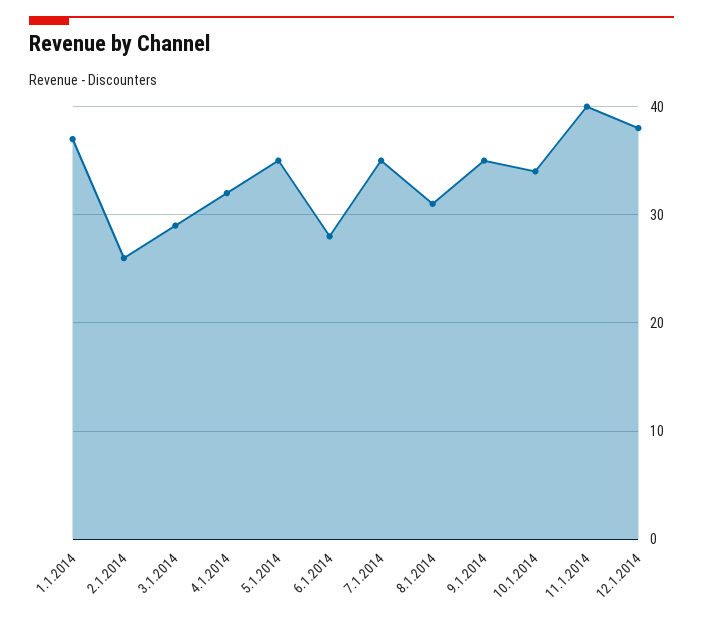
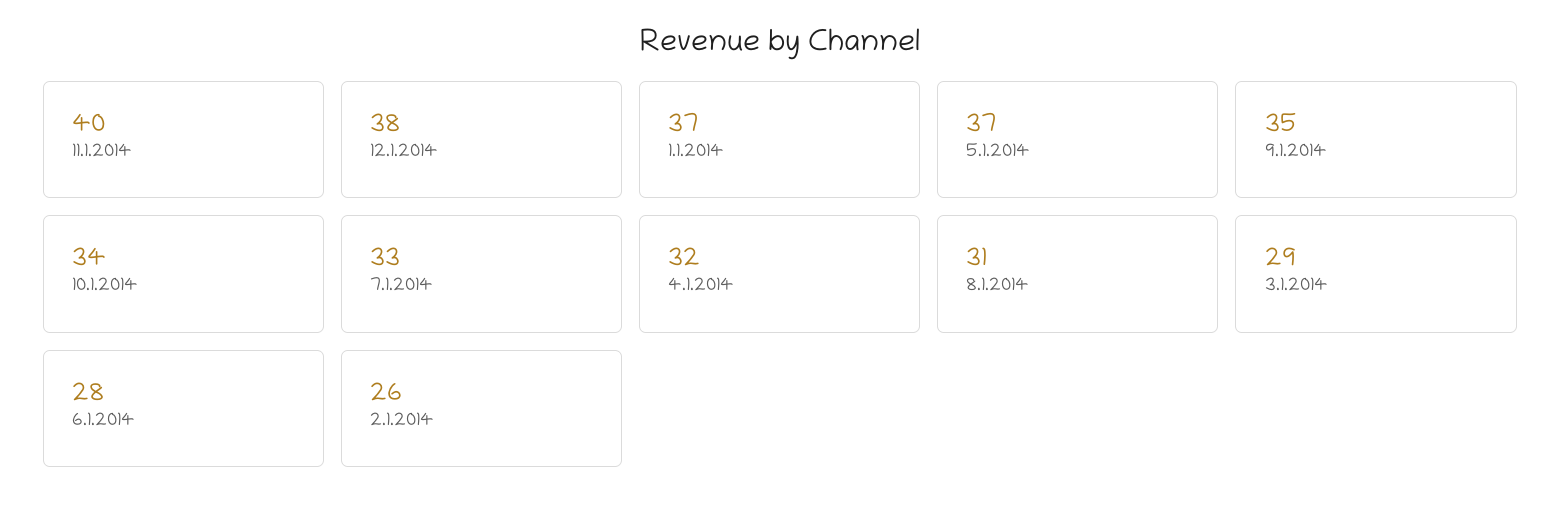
  {
    "1.1.2014": 37,
    "2.1.2014": 26,
    "3.1.2014": 29,
    "4.1.2014": 32,
-   "5.1.2014": 35,
+   "5.1.2014": 37,
    "6.1.2014": 28,
-   "7.1.2014": 35,
+   "7.1.2014": 33,
    "8.1.2014": 31,
    "9.1.2014": 35,
    "10.1.2014": 34,
    "11.1.2014": 40,
    "12.1.2014": 38
  }

